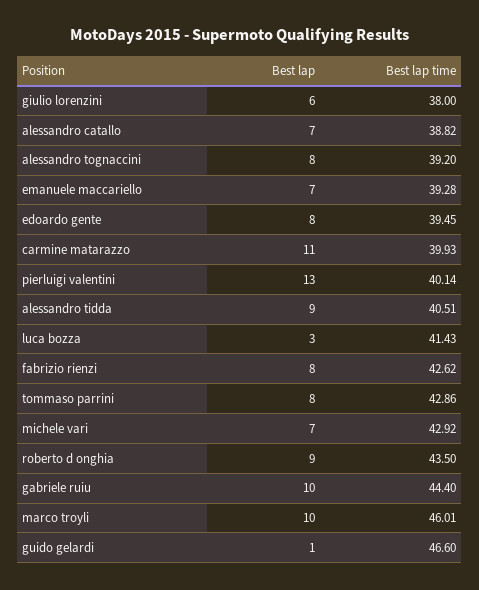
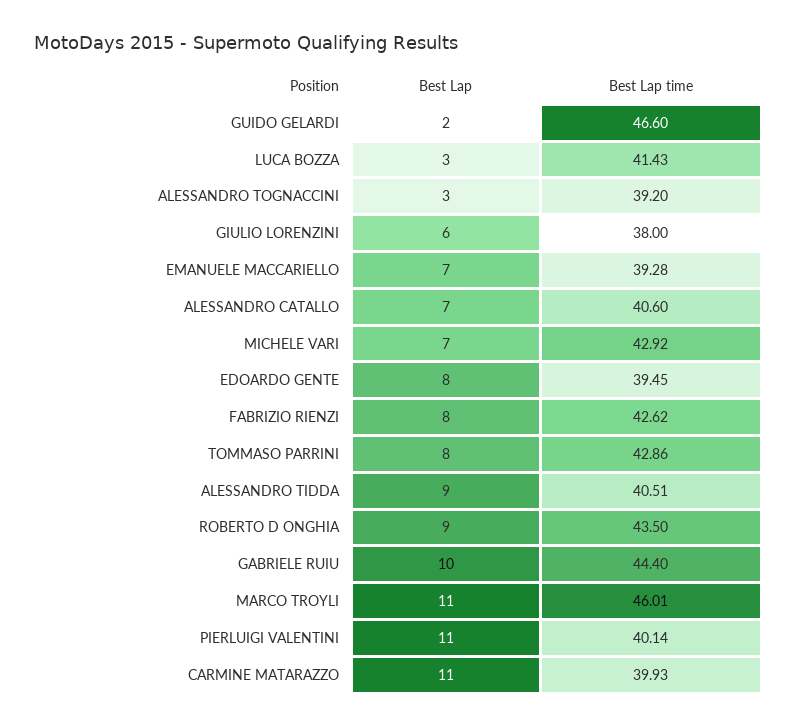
  {
    "Best lap": {
      "giulio lorenzini": 6,
      "alessandro catallo": 7,
-     "alessandro tognaccini": 8,
+     "alessandro tognaccini": 3,
      "emanuele maccariello": 7,
      "edoardo gente": 8,
      "carmine matarazzo": 11,
-     "pierluigi valentini": 13,
+     "pierluigi valentini": 11,
      "alessandro tidda": 9,
      "luca bozza": 3,
      "fabrizio rienzi": 8,
      "tommaso parrini": 8,
      "michele vari": 7,
      "roberto d onghia": 9,
      "gabriele ruiu": 10,
-     "marco troyli": 10,
+     "marco troyli": 11,
-     "guido gelardi": 1
+     "guido gelardi": 2
    },
    "Best lap time": {
      "giulio lorenzini": 38,
-     "alessandro catallo": 38.82,
+     "alessandro catallo": 40.6,
      "alessandro tognaccini": 39.2,
      "emanuele maccariello": 39.28,
      "edoardo gente": 39.45,
      "carmine matarazzo": 39.93,
      "pierluigi valentini": 40.14,
      "alessandro tidda": 40.51,
      "luca bozza": 41.43,
      "fabrizio rienzi": 42.62,
      "tommaso parrini": 42.86,
      "michele vari": 42.92,
      "roberto d onghia": 43.5,
      "gabriele ruiu": 44.4,
      "marco troyli": 46.01,
      "guido gelardi": 46.6
    }
  }

